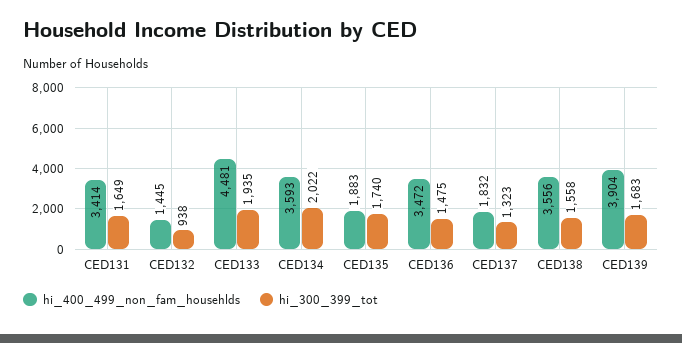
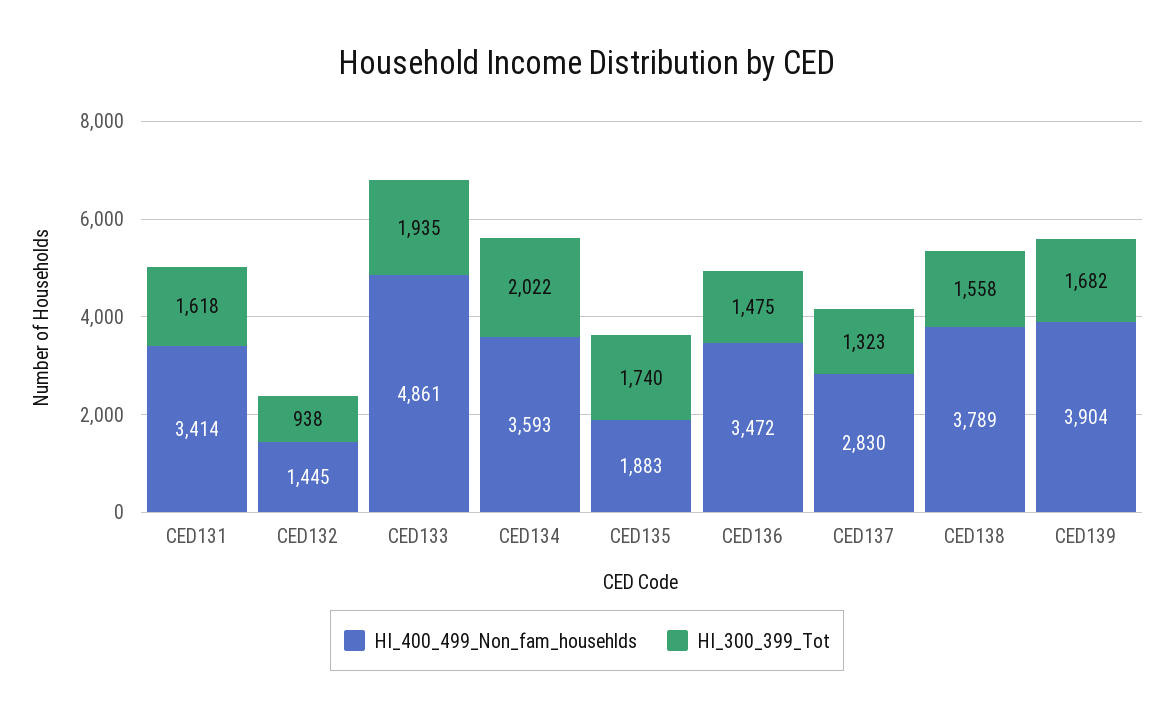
  {
    "hi_400_499_non_fam_househlds": {
      "CED131": 3414,
      "CED132": 1445,
-     "CED133": 4481,
+     "CED133": 4861,
      "CED134": 3593,
      "CED135": 1883,
      "CED136": 3472,
-     "CED137": 1832,
+     "CED137": 2830,
-     "CED138": 3556,
+     "CED138": 3789,
      "CED139": 3904
    },
    "hi_300_399_tot": {
-     "CED131": 1649,
+     "CED131": 1618,
      "CED132": 938,
      "CED133": 1935,
      "CED134": 2022,
      "CED135": 1740,
      "CED136": 1475,
      "CED137": 1323,
      "CED138": 1558,
-     "CED139": 1683
+     "CED139": 1682
    }
  }

